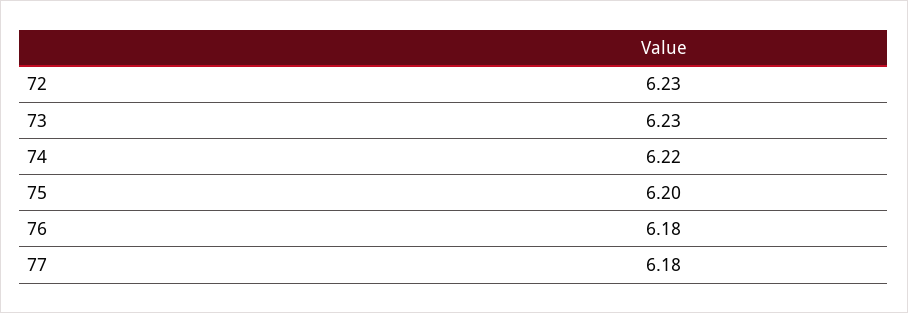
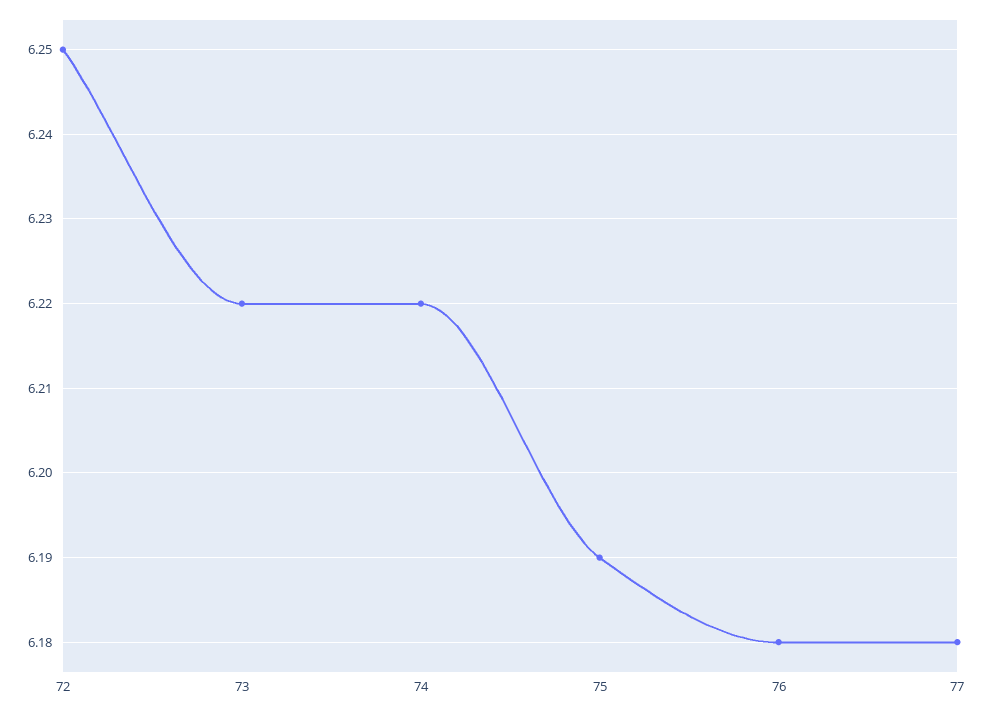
  {
-   "72": 6.23,
+   "72": 6.25,
-   "73": 6.23,
+   "73": 6.22,
    "74": 6.22,
-   "75": 6.2,
+   "75": 6.19,
    "76": 6.18,
    "77": 6.18
  }

